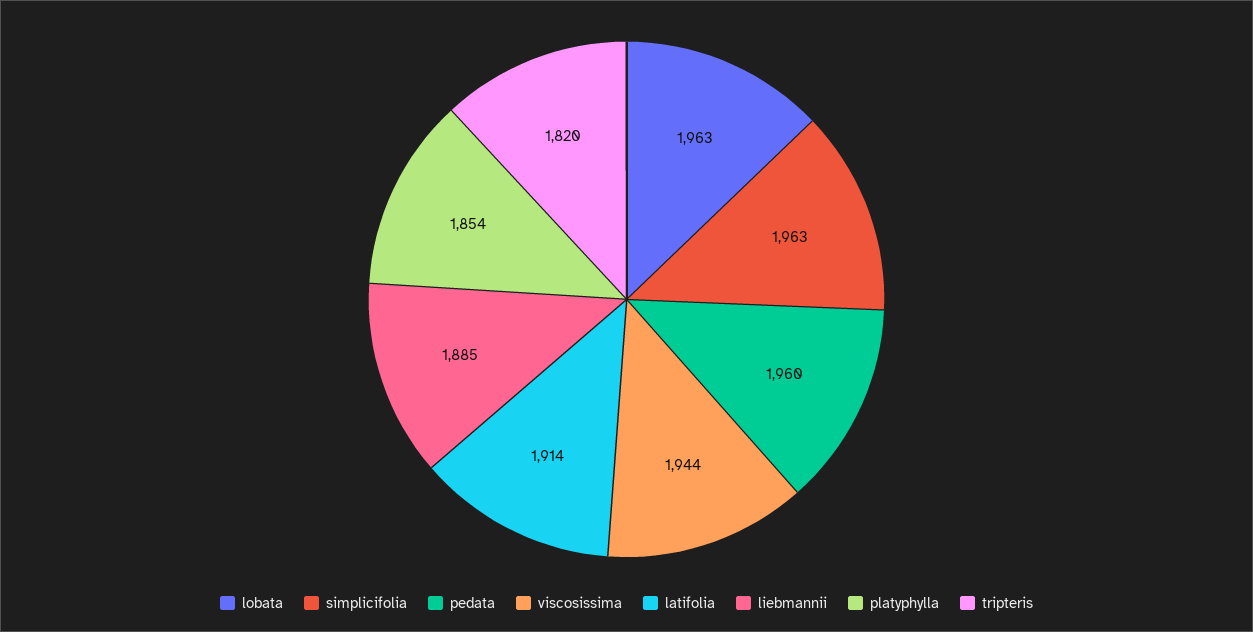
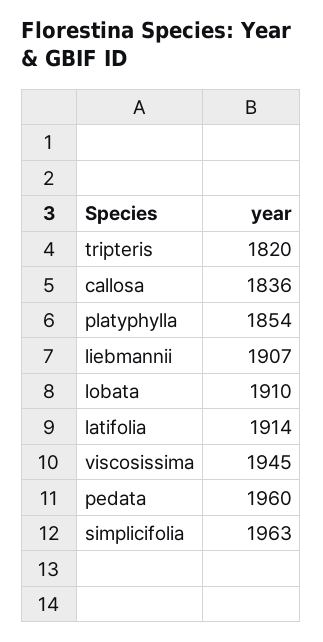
  {
-   "lobata": 1963,
+   "lobata": 1910,
    "simplicifolia": 1963,
    "pedata": 1960,
-   "viscosissima": 1944,
+   "viscosissima": 1945,
    "latifolia": 1914,
-   "liebmannii": 1885,
+   "liebmannii": 1907,
    "platyphylla": 1854,
-   "tripteris": 1820
+   "tripteris": 1820,
+   "callosa": 1836
  }

